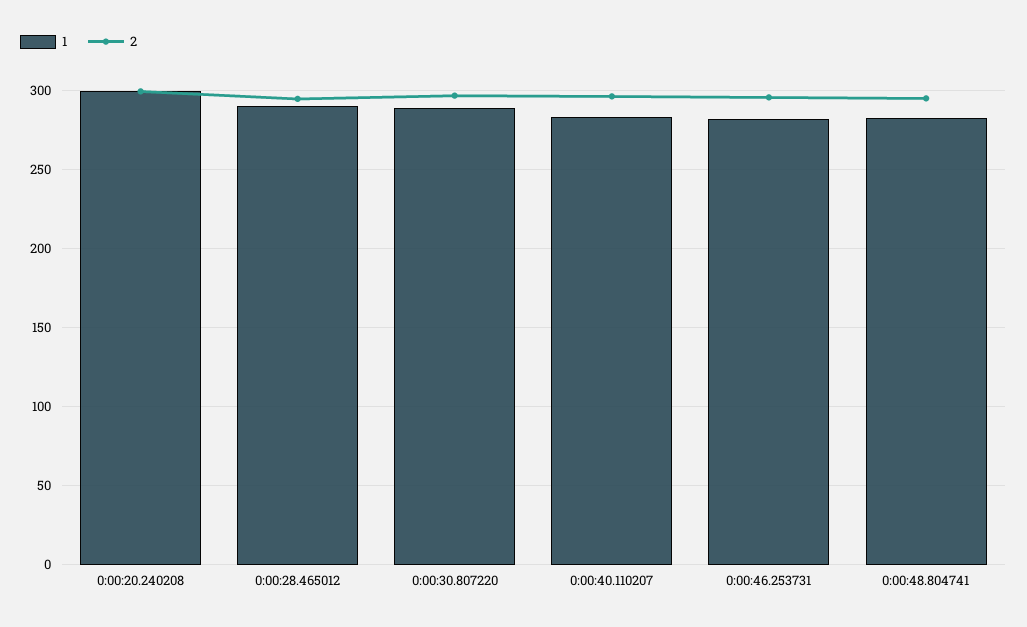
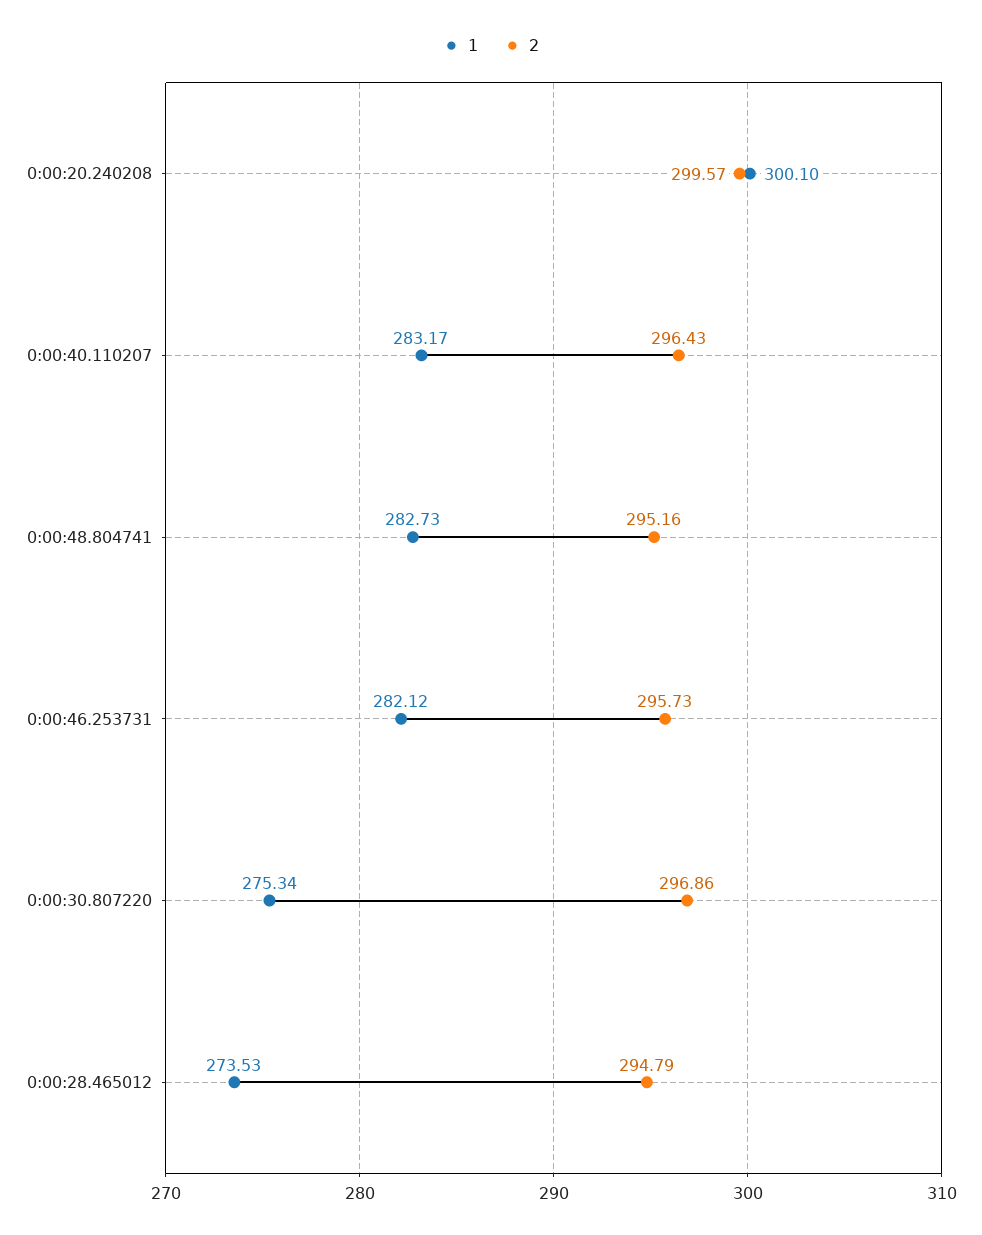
  {
    "1": {
      "0:00:20.240208": 300.1,
-     "0:00:28.465012": 290,
+     "0:00:28.465012": 273.53,
-     "0:00:30.807220": 290,
+     "0:00:30.807220": 275.34,
      "0:00:40.110207": 283.17,
      "0:00:46.253731": 282.12,
      "0:00:48.804741": 282.73
    },
    "2": {
      "0:00:20.240208": 299.57,
      "0:00:28.465012": 294.79,
      "0:00:30.807220": 296.86,
      "0:00:40.110207": 296.43,
      "0:00:46.253731": 295.73,
      "0:00:48.804741": 295.16
    }
  }

